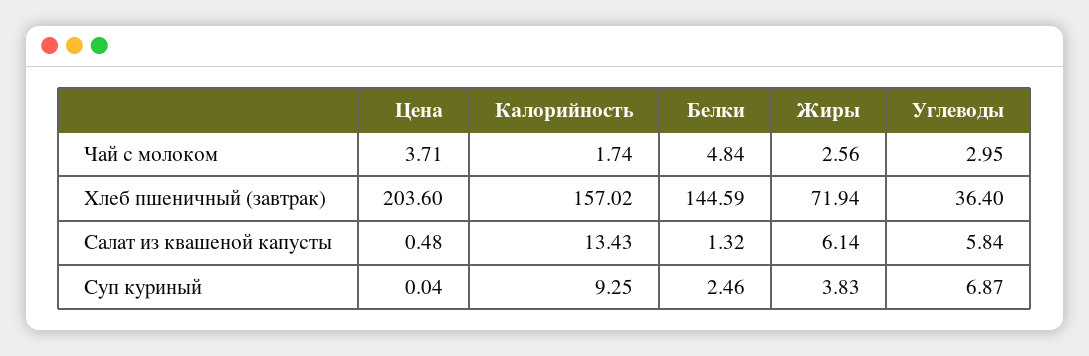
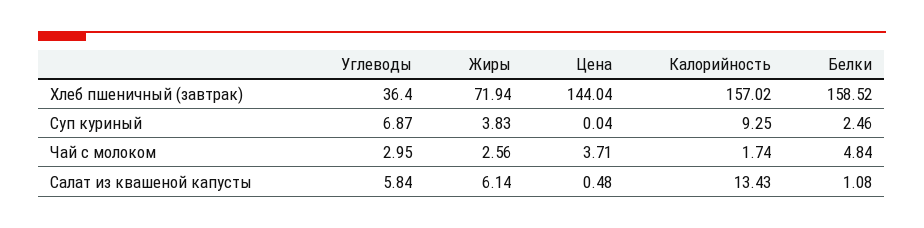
  {
    "Цена": {
      "Чай с молоком": 3.71,
-     "Хлеб пшеничный (завтрак)": 203.6,
+     "Хлеб пшеничный (завтрак)": 144.04,
      "Салат из квашеной капусты": 0.48,
      "Суп куриный": 0.04
    },
    "Калорийность": {
      "Чай с молоком": 1.74,
      "Хлеб пшеничный (завтрак)": 157.02,
      "Салат из квашеной капусты": 13.43,
      "Суп куриный": 9.25
    },
    "Белки": {
      "Чай с молоком": 4.84,
-     "Хлеб пшеничный (завтрак)": 144.59,
+     "Хлеб пшеничный (завтрак)": 158.52,
-     "Салат из квашеной капусты": 1.32,
+     "Салат из квашеной капусты": 1.08,
      "Суп куриный": 2.46
    },
    "Жиры": {
      "Чай с молоком": 2.56,
      "Хлеб пшеничный (завтрак)": 71.94,
      "Салат из квашеной капусты": 6.14,
      "Суп куриный": 3.83
    },
    "Углеводы": {
      "Чай с молоком": 2.95,
      "Хлеб пшеничный (завтрак)": 36.4,
      "Салат из квашеной капусты": 5.84,
      "Суп куриный": 6.87
    }
  }

